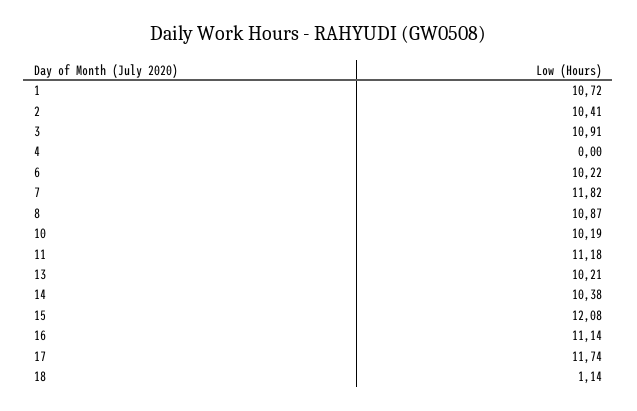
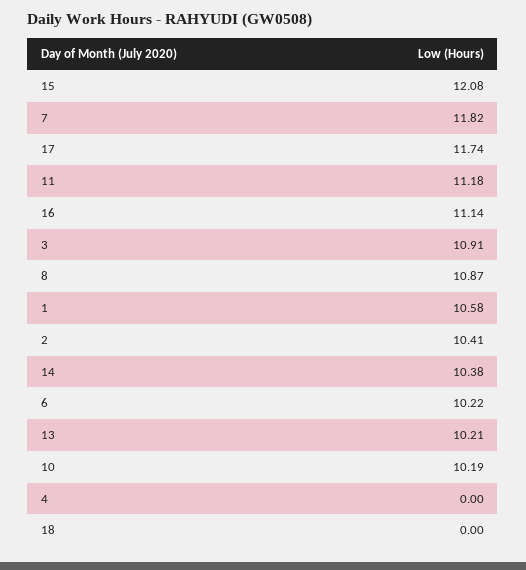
  {
-   "1": 10.72,
+   "1": 10.58,
    "2": 10.41,
    "3": 10.91,
    "4": 0,
    "6": 10.22,
    "7": 11.82,
    "8": 10.87,
    "10": 10.19,
    "11": 11.18,
    "13": 10.21,
    "14": 10.38,
    "15": 12.08,
    "16": 11.14,
    "17": 11.74,
-   "18": 1.14
+   "18": 0
  }

